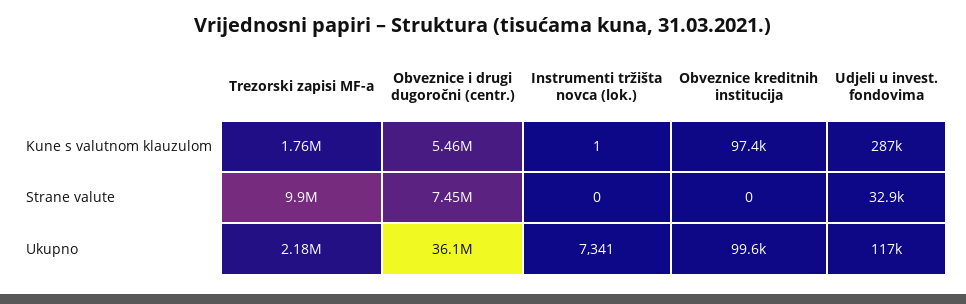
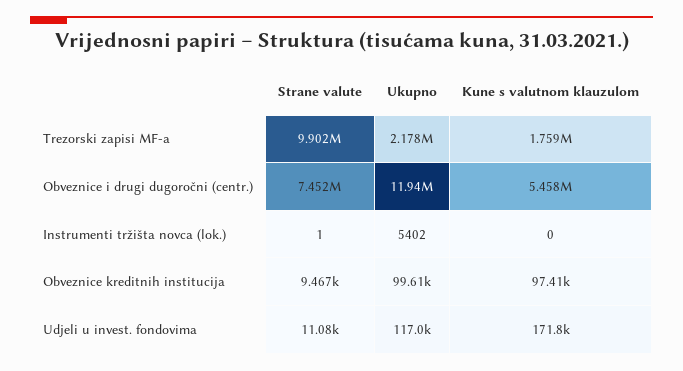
  {
    "Trezorski zapisi MF-a": {
      "Kune s valutnom klauzulom": 1759000,
      "Strane valute": 9902000,
      "Ukupno": 2178000
    },
    "Obveznice i drugi dugoročni (centr.)": {
      "Kune s valutnom klauzulom": 5458000,
      "Strane valute": 7452000,
-     "Ukupno": 36100000
+     "Ukupno": 11940000
    },
    "Instrumenti tržišta novca (lok.)": {
-     "Kune s valutnom klauzulom": 1,
+     "Kune s valutnom klauzulom": 0,
-     "Strane valute": 0,
+     "Strane valute": 1,
-     "Ukupno": 7341
+     "Ukupno": 5402
    },
    "Obveznice kreditnih institucija": {
      "Kune s valutnom klauzulom": 97410,
-     "Strane valute": 0,
+     "Strane valute": 9467,
      "Ukupno": 99610
    },
    "Udjeli u invest. fondovima": {
-     "Kune s valutnom klauzulom": 287000,
+     "Kune s valutnom klauzulom": 171800,
-     "Strane valute": 32900,
+     "Strane valute": 11080,
      "Ukupno": 117000
    }
  }

